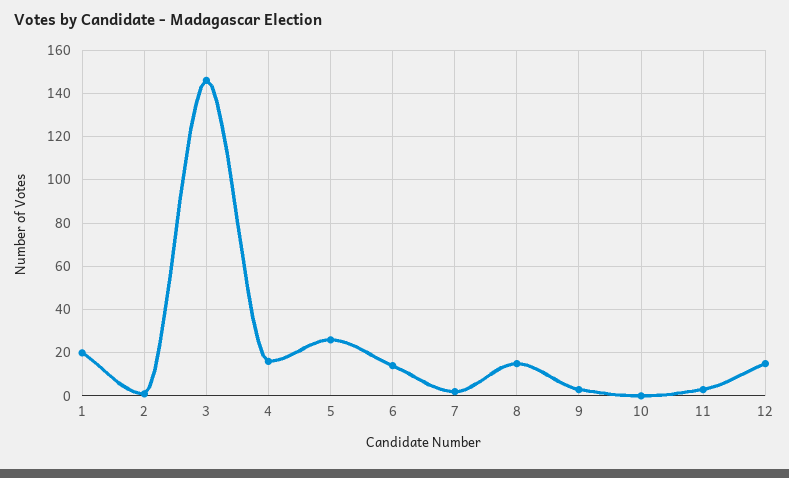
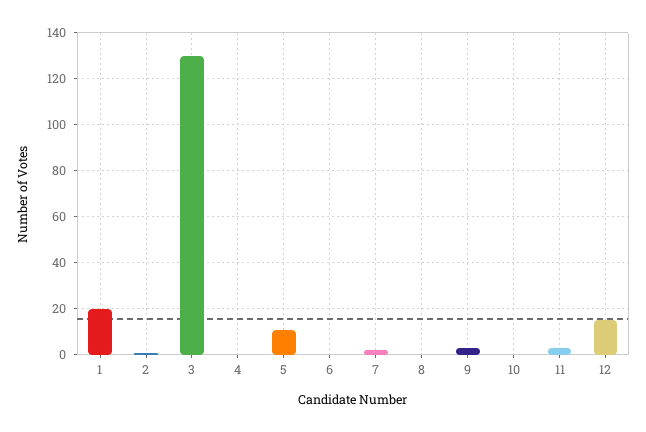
  {
    "1": 20,
    "2": 0,
-   "3": 145,
+   "3": 130,
-   "4": 15,
+   "4": 0,
-   "5": 25,
+   "5": 10,
-   "6": 15,
+   "6": 0,
    "7": 0,
-   "8": 15,
+   "8": 0,
    "9": 5,
    "10": 0,
    "11": 5,
    "12": 15
  }

